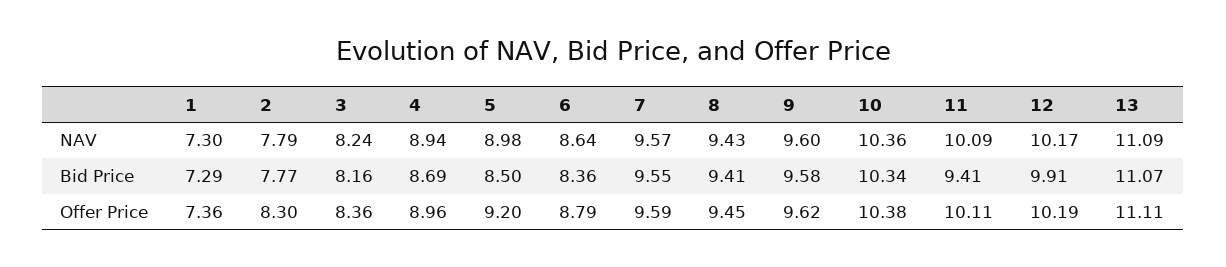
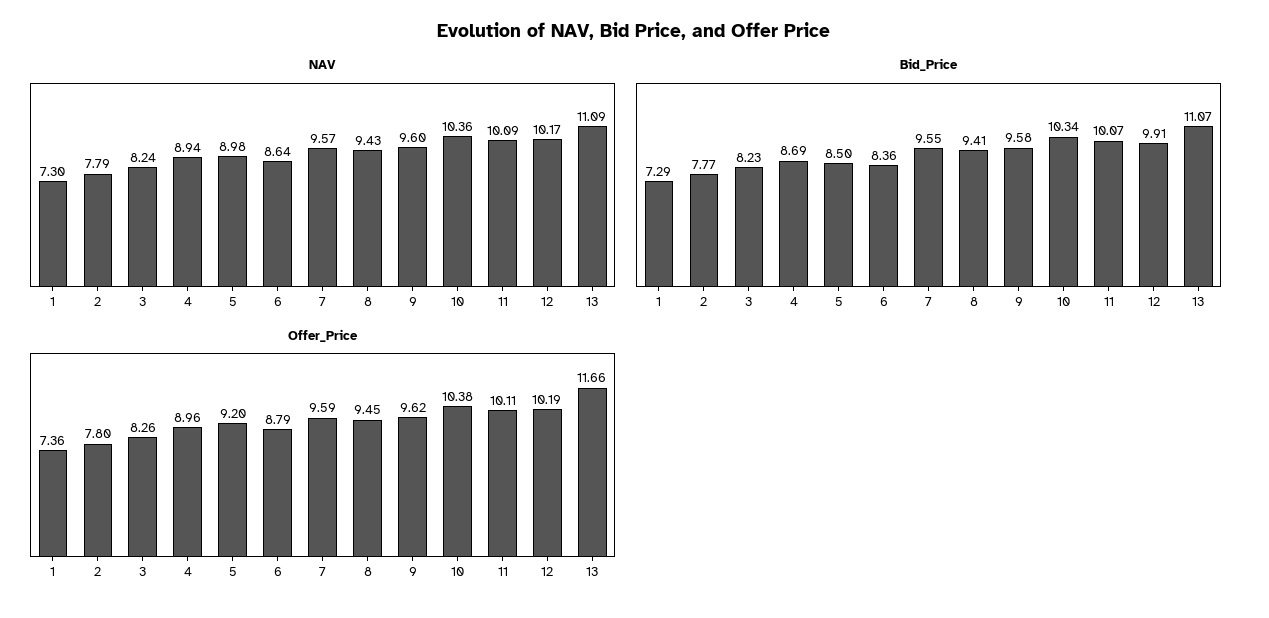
  {
    "NAV": {
      "1": 7.3,
      "2": 7.79,
      "3": 8.24,
      "4": 8.94,
      "5": 8.98,
      "6": 8.64,
      "7": 9.57,
      "8": 9.43,
      "9": 9.6,
      "10": 10.36,
      "11": 10.09,
      "12": 10.17,
      "13": 11.09
    },
    "Bid Price": {
      "1": 7.29,
      "2": 7.77,
-     "3": 8.16,
+     "3": 8.23,
      "4": 8.69,
      "5": 8.5,
      "6": 8.36,
      "7": 9.55,
      "8": 9.41,
      "9": 9.58,
      "10": 10.34,
-     "11": 9.41,
+     "11": 10.07,
      "12": 9.91,
      "13": 11.07
    },
    "Offer Price": {
      "1": 7.36,
-     "2": 8.3,
+     "2": 7.8,
-     "3": 8.36,
+     "3": 8.26,
      "4": 8.96,
      "5": 9.2,
      "6": 8.79,
      "7": 9.59,
      "8": 9.45,
      "9": 9.62,
      "10": 10.38,
      "11": 10.11,
      "12": 10.19,
-     "13": 11.11
+     "13": 11.66
    }
  }

